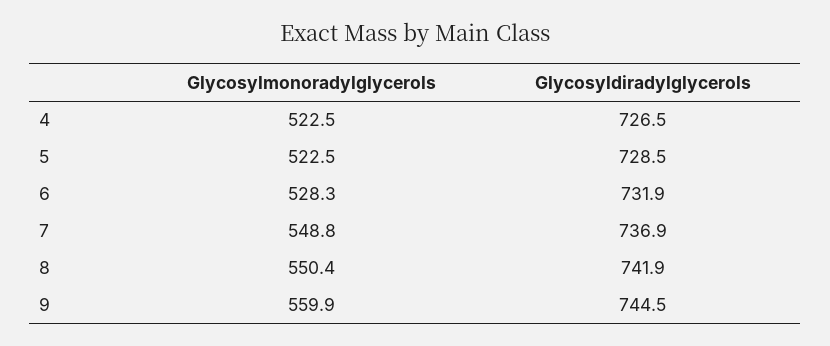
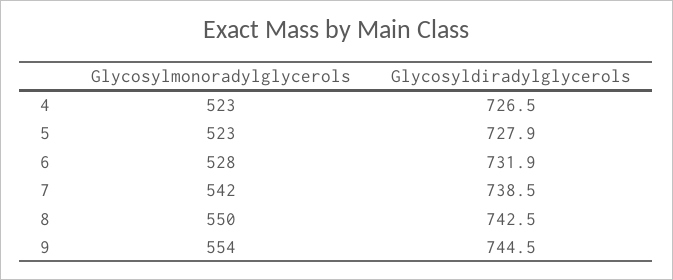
  {
    "Glycosylmonoradylglycerols": {
      "4": 522.5,
      "5": 522.5,
      "6": 528.3,
-     "7": 548.8,
+     "7": 542,
      "8": 550.4,
-     "9": 559.9
+     "9": 554
    },
    "Glycosyldiradylglycerols": {
      "4": 726.5,
-     "5": 728.5,
+     "5": 727.9,
      "6": 731.9,
-     "7": 736.9,
+     "7": 738.5,
-     "8": 741.9,
+     "8": 742.5,
      "9": 744.5
    }
  }

